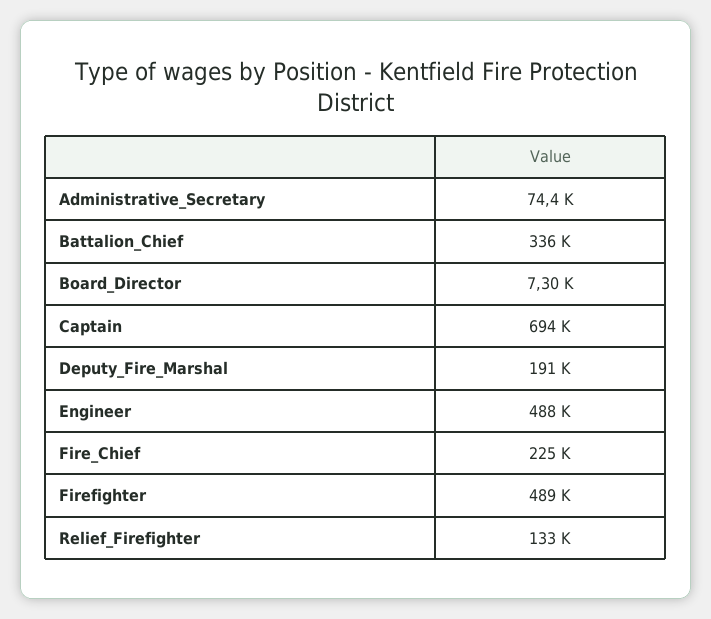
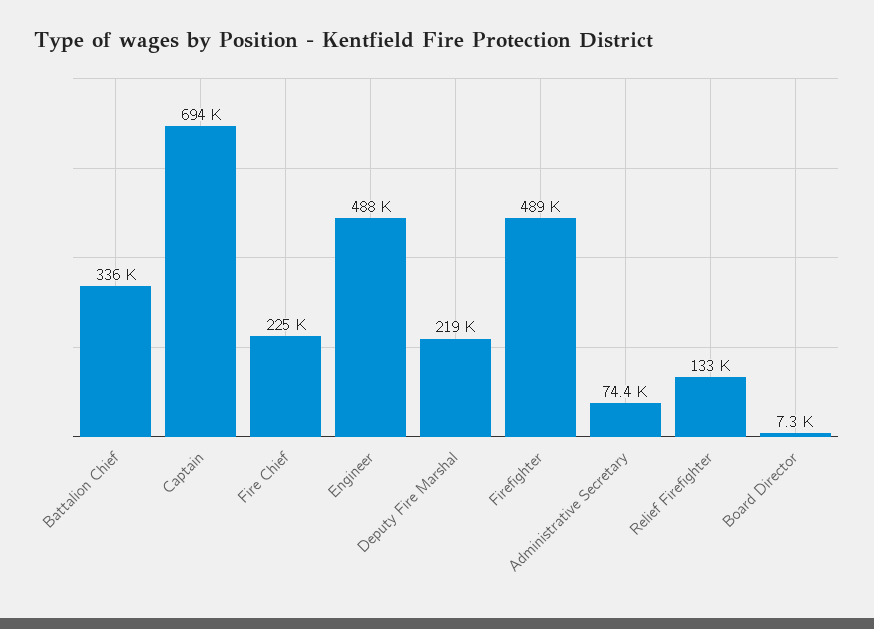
  {
    "Administrative_Secretary": 74400,
    "Battalion_Chief": 336000,
    "Board_Director": 7300,
    "Captain": 694000,
-   "Deputy_Fire_Marshal": 191000,
+   "Deputy_Fire_Marshal": 219000,
    "Engineer": 488000,
    "Fire_Chief": 225000,
    "Firefighter": 489000,
    "Relief_Firefighter": 133000
  }

